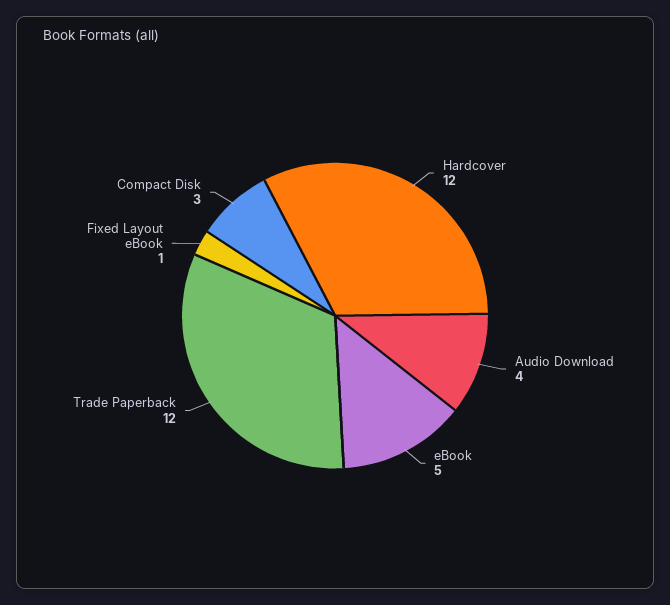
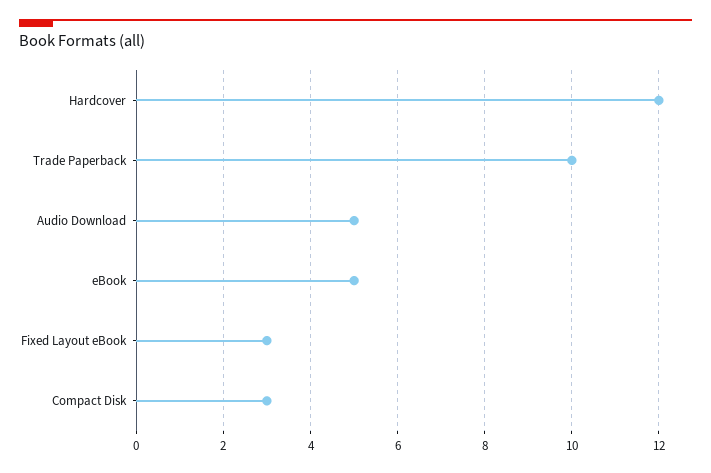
  {
    "Hardcover": 12,
-   "Audio Download": 4,
+   "Audio Download": 5,
    "eBook": 5,
-   "Trade Paperback": 12,
+   "Trade Paperback": 10,
-   "Fixed Layout eBook": 1,
+   "Fixed Layout eBook": 3,
    "Compact Disk": 3
  }

